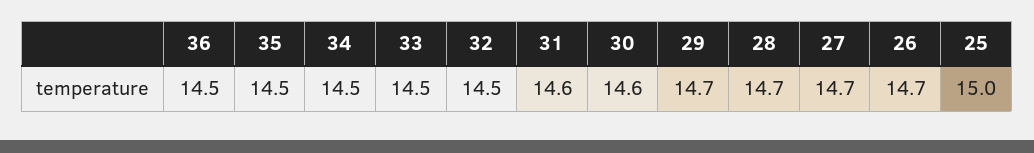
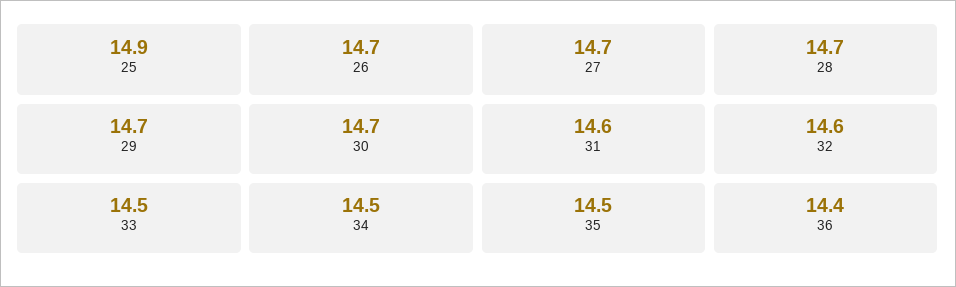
  {
-   "36": 14.5,
+   "36": 14.4,
    "35": 14.5,
    "34": 14.5,
    "33": 14.5,
-   "32": 14.5,
+   "32": 14.6,
    "31": 14.6,
-   "30": 14.6,
+   "30": 14.7,
    "29": 14.7,
    "28": 14.7,
    "27": 14.7,
    "26": 14.7,
-   "25": 15
+   "25": 14.9
  }

